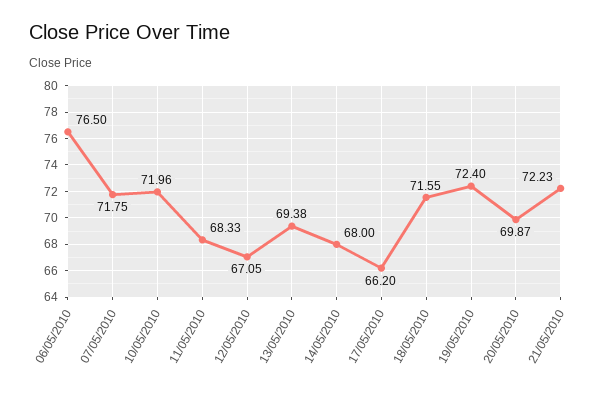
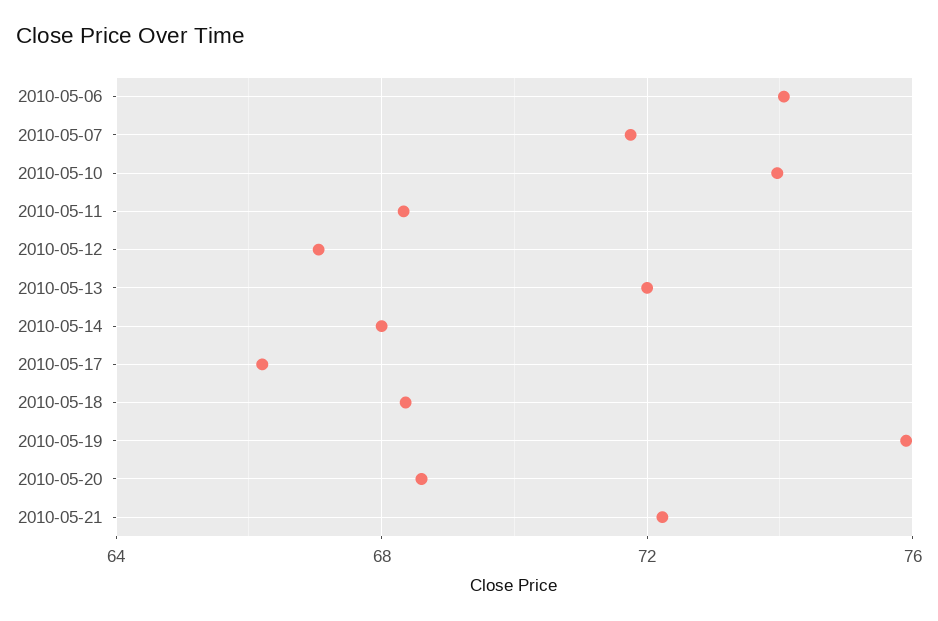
  {
-   "06/05/2010": 76.5,
+   "06/05/2010": 74,
    "07/05/2010": 71.75,
-   "10/05/2010": 71.96,
+   "10/05/2010": 74,
    "11/05/2010": 68.33,
    "12/05/2010": 67.05,
-   "13/05/2010": 69.38,
+   "13/05/2010": 72,
    "14/05/2010": 68,
    "17/05/2010": 66.2,
-   "18/05/2010": 71.55,
+   "18/05/2010": 68.5,
-   "19/05/2010": 72.4,
+   "19/05/2010": 76,
-   "20/05/2010": 69.87,
+   "20/05/2010": 68.5,
    "21/05/2010": 72.23
  }

